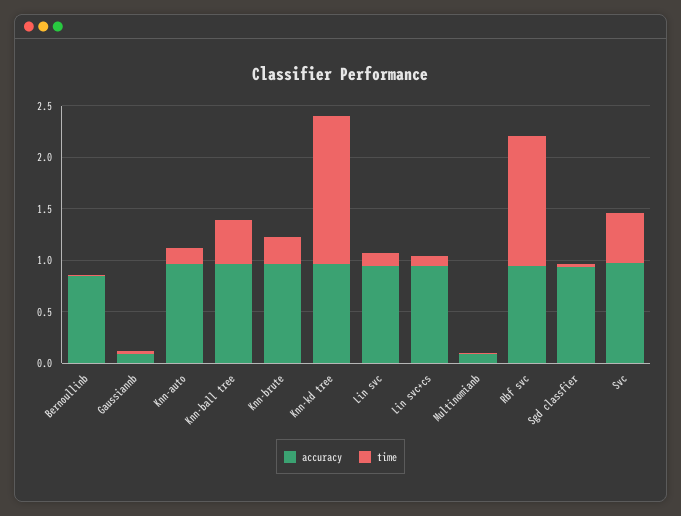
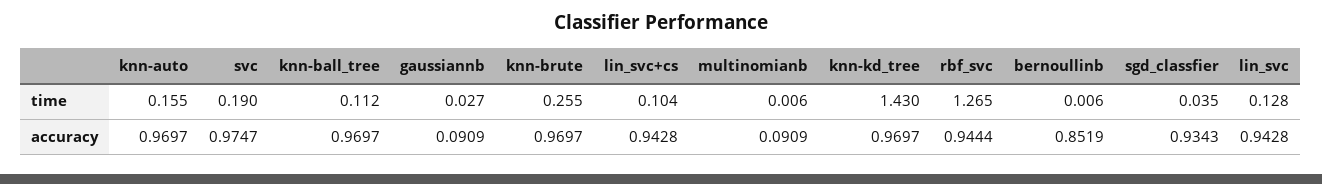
  {
    "accuracy": {
      "Bernoullinb": 0.8519,
      "Gaussiannb": 0.0909,
      "Knn-auto": 0.9697,
      "Knn-ball tree": 0.9697,
      "Knn-brute": 0.9697,
      "Knn-kd tree": 0.9697,
      "Lin svc": 0.9428,
      "Lin svc+cs": 0.9428,
      "Multinomianb": 0.0909,
      "Rbf svc": 0.9444,
      "Sgd classfier": 0.9343,
      "Svc": 0.9747
    },
    "time": {
      "Bernoullinb": 0.006,
      "Gaussiannb": 0.027,
      "Knn-auto": 0.155,
-     "Knn-ball tree": 0.4,
+     "Knn-ball tree": 0.112,
      "Knn-brute": 0.255,
      "Knn-kd tree": 1.43,
      "Lin svc": 0.128,
      "Lin svc+cs": 0.104,
      "Multinomianb": 0.006,
      "Rbf svc": 1.265,
      "Sgd classfier": 0.035,
-     "Svc": 0.5
+     "Svc": 0.19
    }
  }

